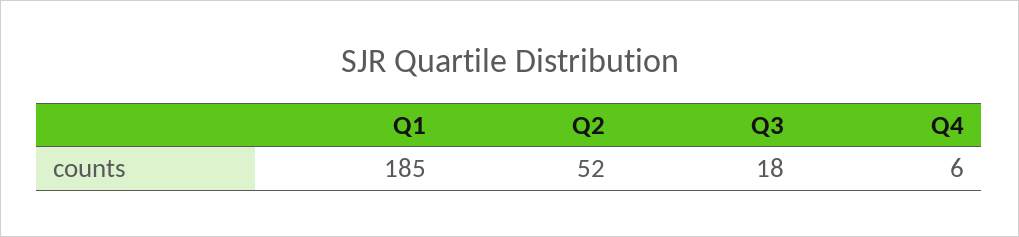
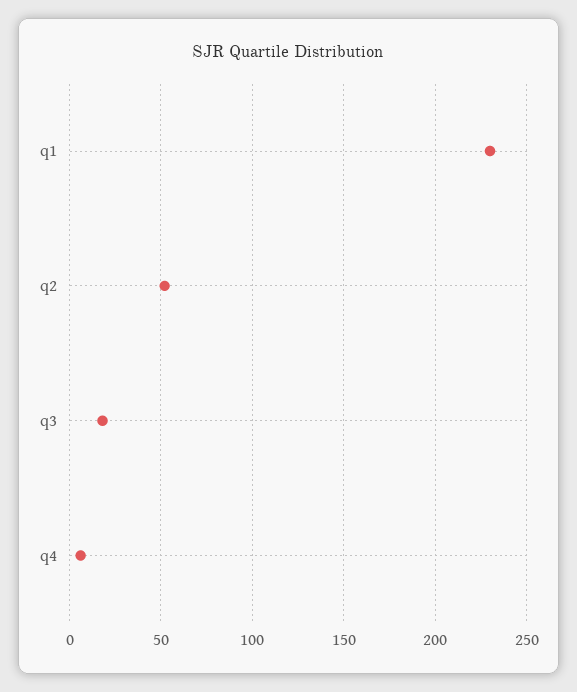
  {
-   "Q1": 185,
+   "Q1": 230,
    "Q2": 52,
    "Q3": 18,
    "Q4": 6
  }

